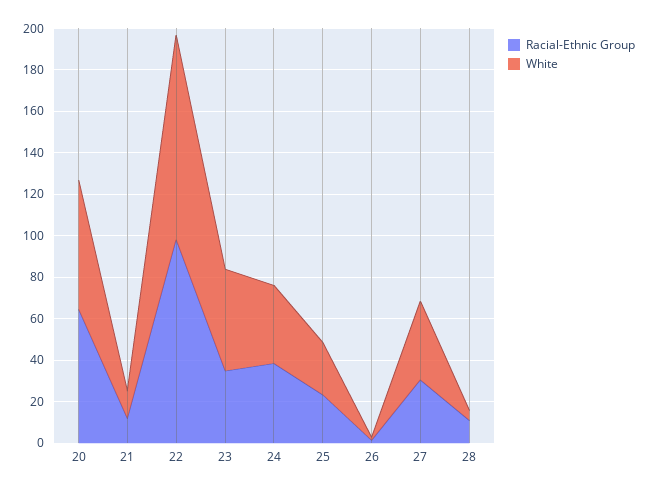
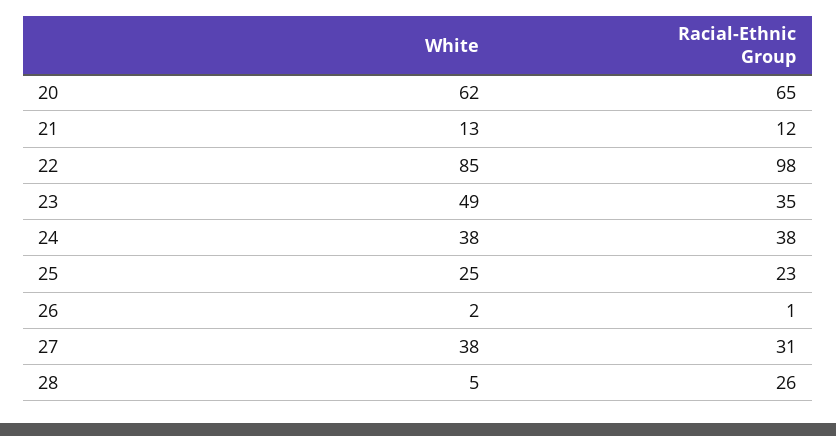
  {
    "Racial-Ethnic Group": {
      "20": 65,
      "21": 12,
      "22": 98,
      "23": 35,
      "24": 38,
      "25": 23,
      "26": 1,
      "27": 31,
-     "28": 10
+     "28": 26
    },
    "White": {
      "20": 62,
      "21": 13,
-     "22": 100,
+     "22": 85,
      "23": 49,
      "24": 38,
      "25": 25,
      "26": 2,
      "27": 38,
      "28": 5
    }
  }

